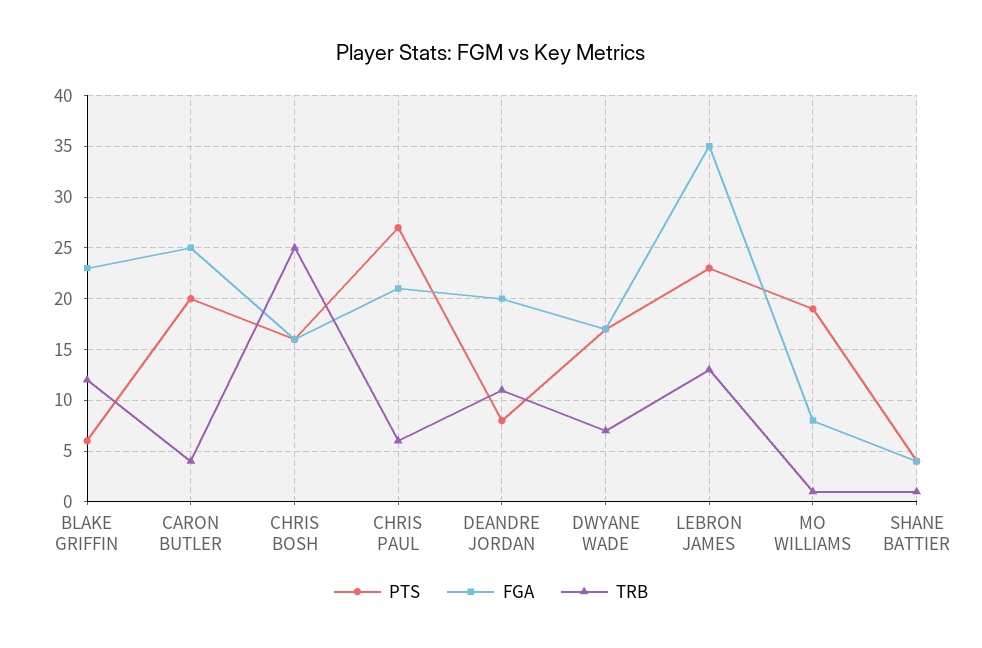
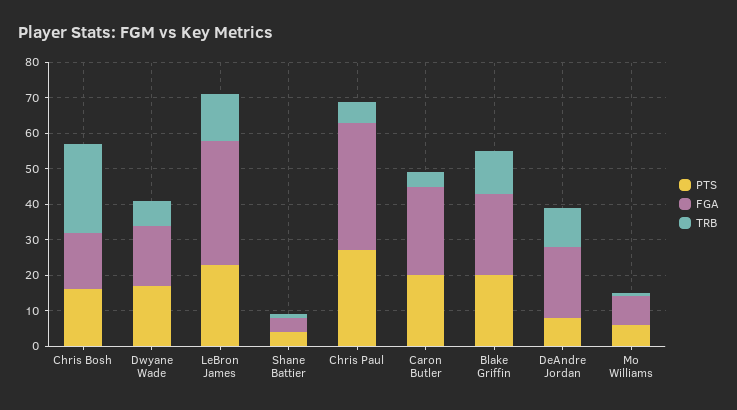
  {
    "PTS": {
-     "BLAKE GRIFFIN": 6,
+     "BLAKE GRIFFIN": 20,
      "CARON BUTLER": 20,
      "CHRIS BOSH": 16,
      "CHRIS PAUL": 27,
      "DEANDRE JORDAN": 8,
      "DWYANE WADE": 17,
      "LEBRON JAMES": 23,
-     "MO WILLIAMS": 19,
+     "MO WILLIAMS": 5,
      "SHANE BATTIER": 4
    },
    "FGA": {
      "BLAKE GRIFFIN": 23,
      "CARON BUTLER": 25,
      "CHRIS BOSH": 16,
-     "CHRIS PAUL": 21,
+     "CHRIS PAUL": 35,
      "DEANDRE JORDAN": 20,
      "DWYANE WADE": 17,
      "LEBRON JAMES": 35,
      "MO WILLIAMS": 8,
      "SHANE BATTIER": 4
    },
    "TRB": {
      "BLAKE GRIFFIN": 12,
      "CARON BUTLER": 4,
      "CHRIS BOSH": 25,
      "CHRIS PAUL": 6,
      "DEANDRE JORDAN": 11,
      "DWYANE WADE": 7,
      "LEBRON JAMES": 13,
      "MO WILLIAMS": 1,
      "SHANE BATTIER": 1
    }
  }

